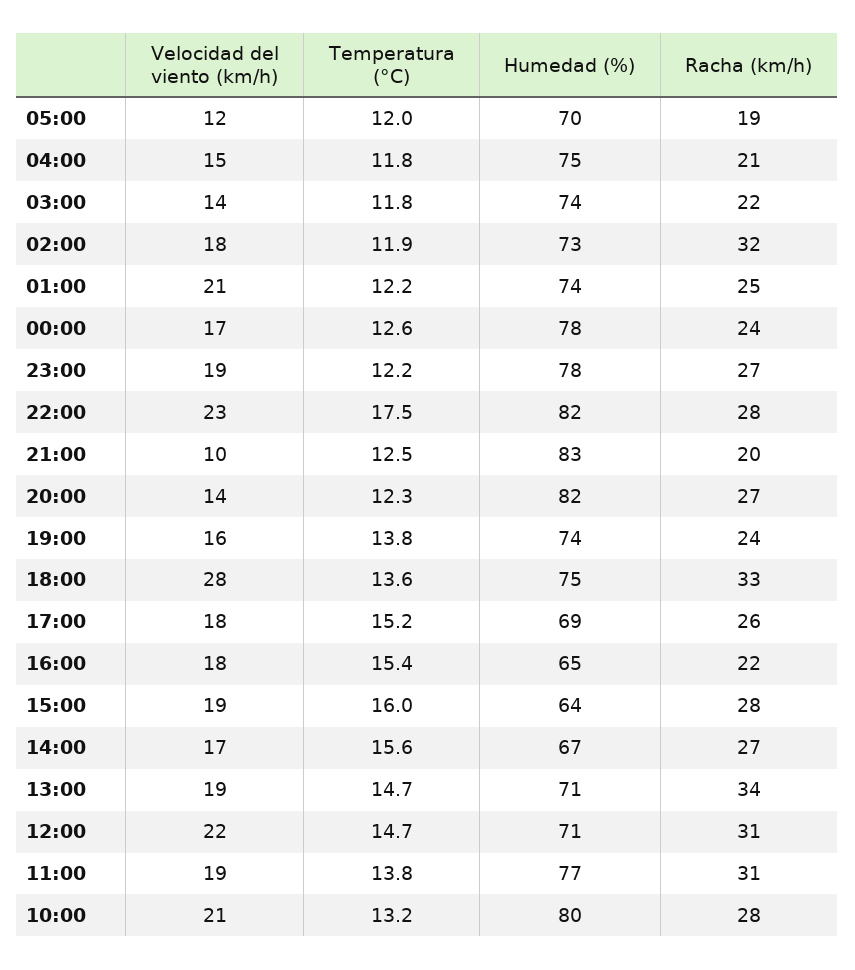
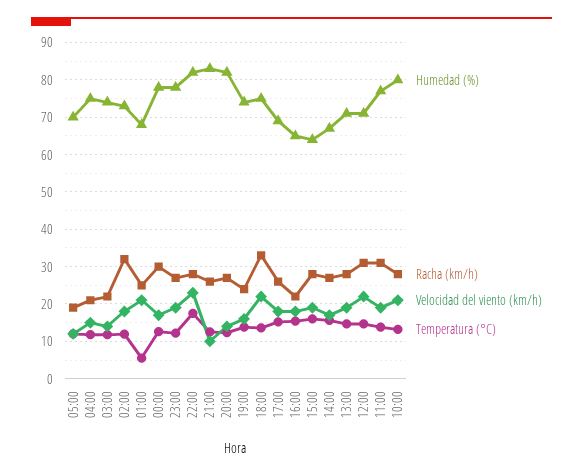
  {
    "Velocidad del viento (km/h)": {
      "05:00": 12,
      "04:00": 15,
      "03:00": 14,
      "02:00": 18,
      "01:00": 21,
      "00:00": 17,
      "23:00": 19,
      "22:00": 23,
      "21:00": 10,
      "20:00": 14,
      "19:00": 16,
-     "18:00": 28,
+     "18:00": 22,
      "17:00": 18,
      "16:00": 18,
      "15:00": 19,
      "14:00": 17,
      "13:00": 19,
      "12:00": 22,
      "11:00": 19,
      "10:00": 21
    },
    "Temperatura (°C)": {
      "05:00": 12,
      "04:00": 11.8,
      "03:00": 11.8,
      "02:00": 11.9,
-     "01:00": 12.2,
+     "01:00": 6,
      "00:00": 12.6,
      "23:00": 12.2,
      "22:00": 17.5,
      "21:00": 12.5,
      "20:00": 12.3,
      "19:00": 13.8,
      "18:00": 13.6,
      "17:00": 15.2,
      "16:00": 15.4,
      "15:00": 16,
      "14:00": 15.6,
      "13:00": 14.7,
      "12:00": 14.7,
      "11:00": 13.8,
      "10:00": 13.2
    },
    "Humedad (%)": {
      "05:00": 70,
      "04:00": 75,
      "03:00": 74,
      "02:00": 73,
-     "01:00": 74,
+     "01:00": 68,
      "00:00": 78,
      "23:00": 78,
      "22:00": 82,
      "21:00": 83,
      "20:00": 82,
      "19:00": 74,
      "18:00": 75,
      "17:00": 69,
      "16:00": 65,
      "15:00": 64,
      "14:00": 67,
      "13:00": 71,
      "12:00": 71,
      "11:00": 77,
      "10:00": 80
    },
    "Racha (km/h)": {
      "05:00": 19,
      "04:00": 21,
      "03:00": 22,
      "02:00": 32,
      "01:00": 25,
-     "00:00": 24,
+     "00:00": 30,
      "23:00": 27,
      "22:00": 28,
-     "21:00": 20,
+     "21:00": 26,
      "20:00": 27,
      "19:00": 24,
      "18:00": 33,
      "17:00": 26,
      "16:00": 22,
      "15:00": 28,
      "14:00": 27,
-     "13:00": 34,
+     "13:00": 28,
      "12:00": 31,
      "11:00": 31,
      "10:00": 28
    }
  }

